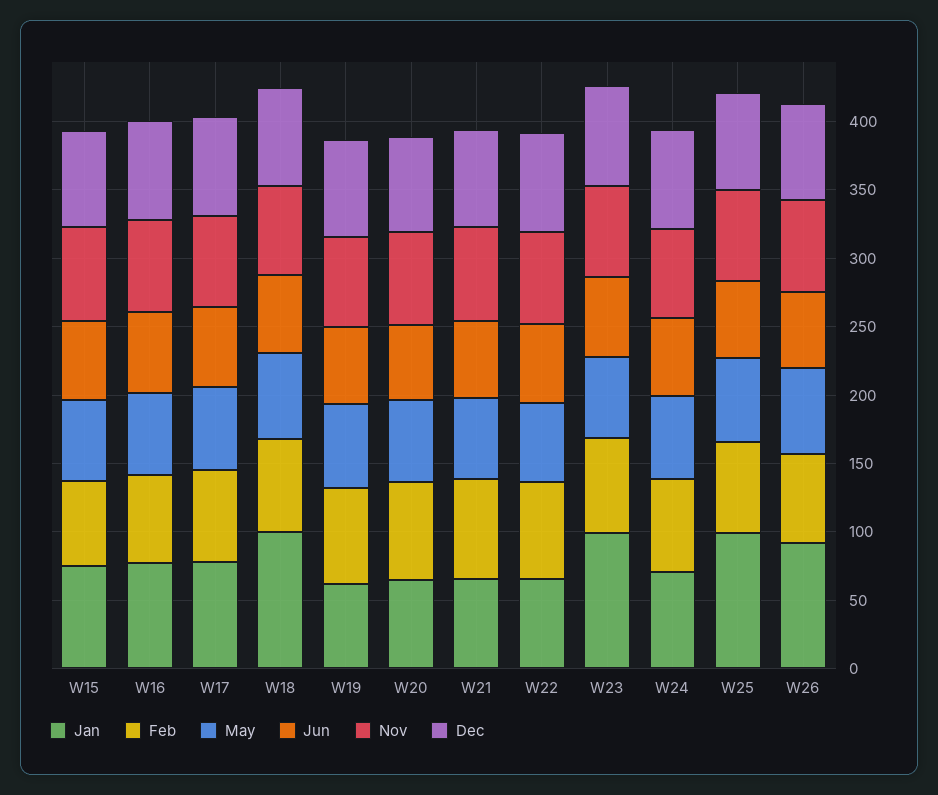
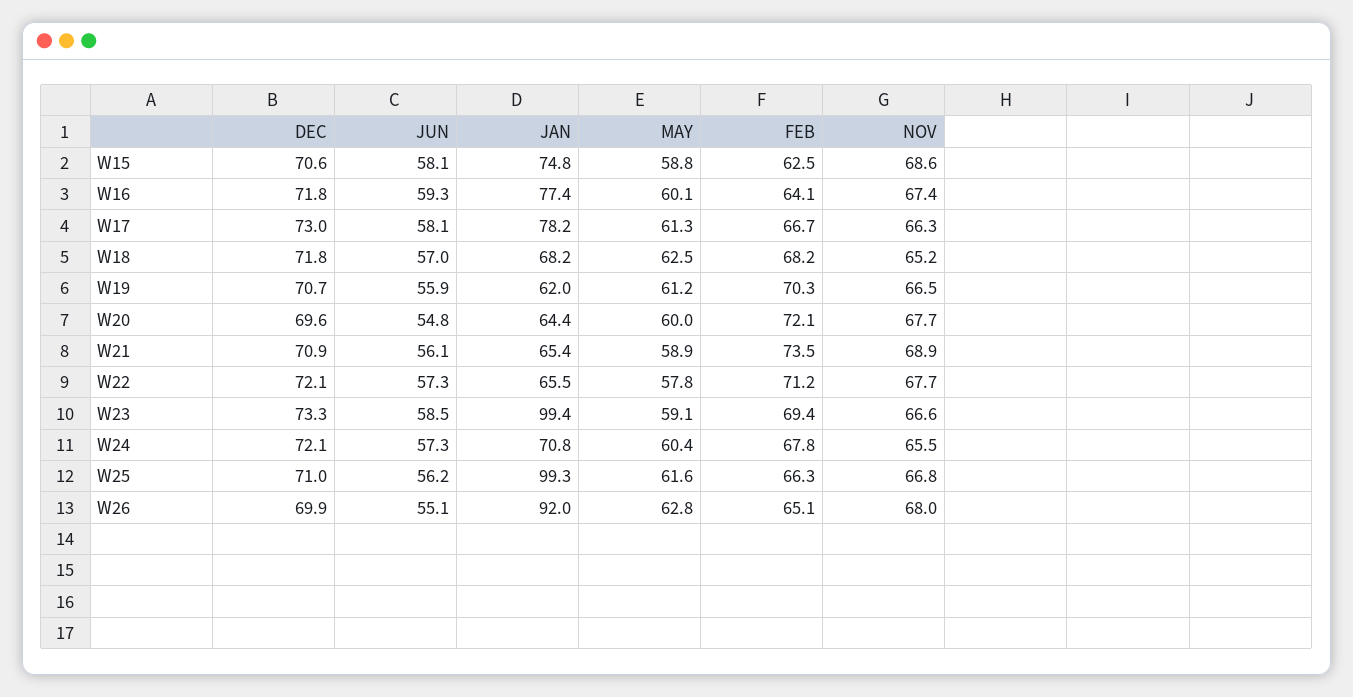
  {
    "Jan": {
      "W15": 74.8,
      "W16": 77.4,
      "W17": 78.2,
-     "W18": 100,
+     "W18": 68.2,
      "W19": 62,
      "W20": 64.4,
      "W21": 65.4,
      "W22": 65.5,
      "W23": 99.4,
      "W24": 70.8,
      "W25": 99.3,
      "W26": 92
    },
    "Feb": {
      "W15": 62.5,
      "W16": 64.1,
      "W17": 66.7,
      "W18": 68.2,
      "W19": 70.3,
      "W20": 72.1,
      "W21": 73.5,
      "W22": 71.2,
      "W23": 69.4,
      "W24": 67.8,
      "W25": 66.3,
      "W26": 65.1
    },
    "May": {
      "W15": 58.8,
      "W16": 60.1,
      "W17": 61.3,
      "W18": 62.5,
      "W19": 61.2,
      "W20": 60,
      "W21": 58.9,
      "W22": 57.8,
      "W23": 59.1,
      "W24": 60.4,
      "W25": 61.6,
      "W26": 62.8
    },
    "Jun": {
      "W15": 58.1,
      "W16": 59.3,
      "W17": 58.1,
      "W18": 57,
      "W19": 55.9,
      "W20": 54.8,
      "W21": 56.1,
      "W22": 57.3,
      "W23": 58.5,
      "W24": 57.3,
      "W25": 56.2,
      "W26": 55.1
    },
    "Nov": {
      "W15": 68.6,
      "W16": 67.4,
      "W17": 66.3,
      "W18": 65.2,
      "W19": 66.5,
      "W20": 67.7,
      "W21": 68.9,
      "W22": 67.7,
      "W23": 66.6,
      "W24": 65.5,
      "W25": 66.8,
      "W26": 68
    },
    "Dec": {
      "W15": 70.6,
      "W16": 71.8,
      "W17": 73,
      "W18": 71.8,
      "W19": 70.7,
      "W20": 69.6,
      "W21": 70.9,
      "W22": 72.1,
      "W23": 73.3,
      "W24": 72.1,
      "W25": 71,
      "W26": 69.9
    }
  }

